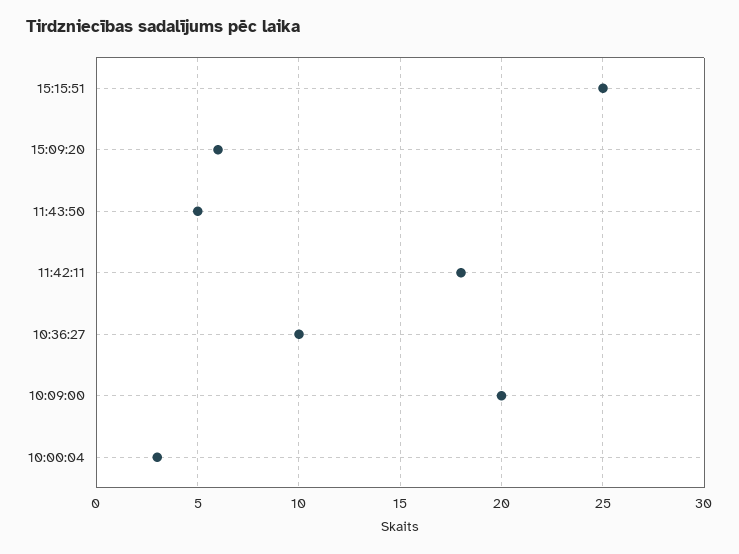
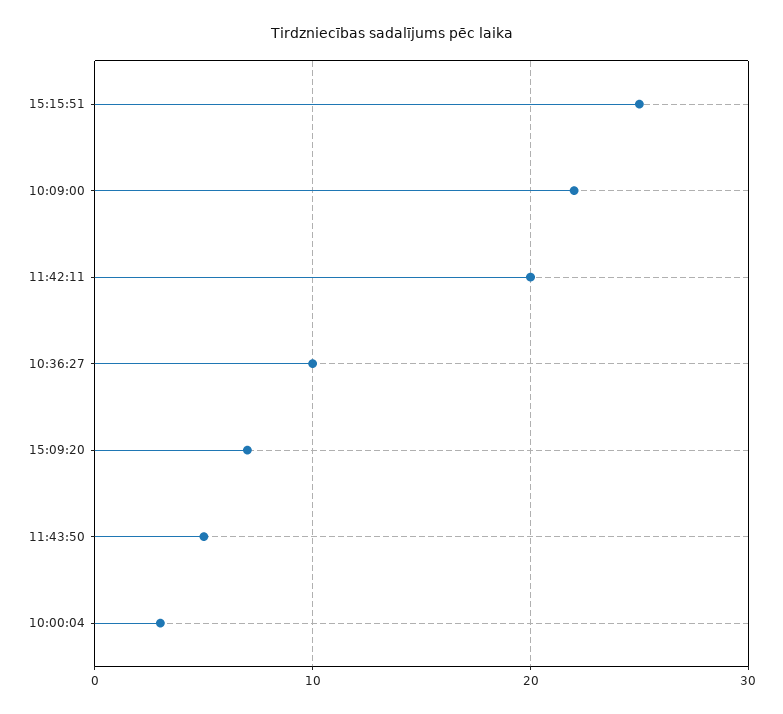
  {
    "15:15:51": 25,
-   "15:09:20": 6,
+   "15:09:20": 7,
    "11:43:50": 5,
-   "11:42:11": 18,
+   "11:42:11": 20,
    "10:36:27": 10,
-   "10:09:00": 20,
+   "10:09:00": 22,
    "10:00:04": 3
  }

